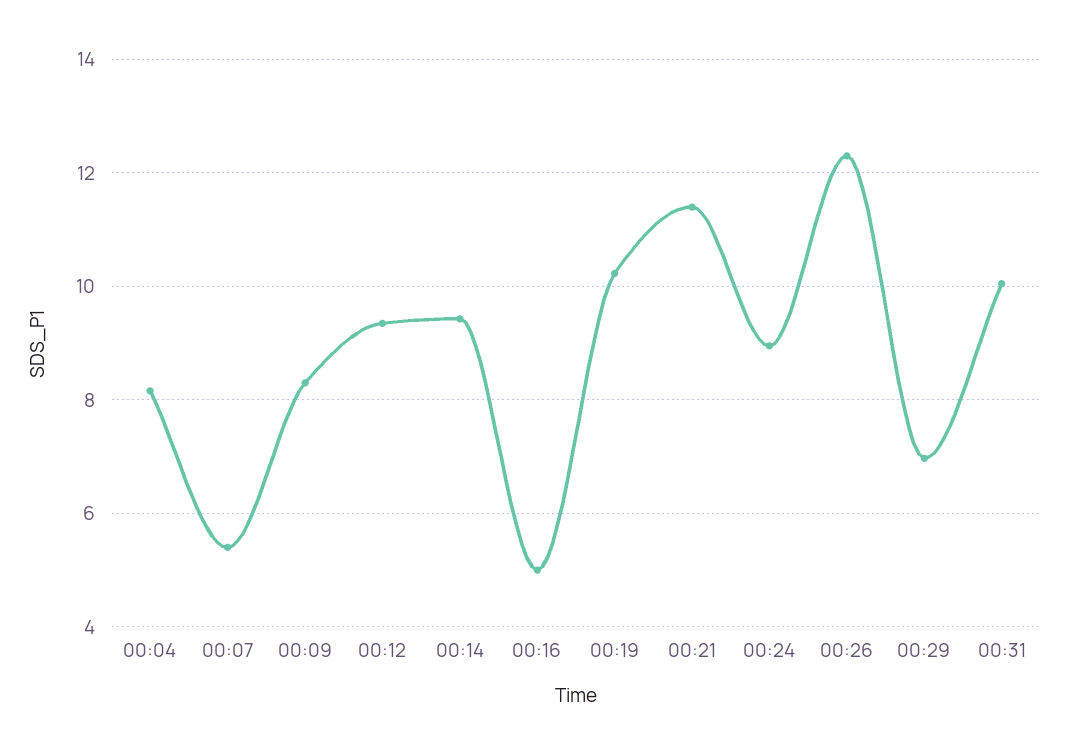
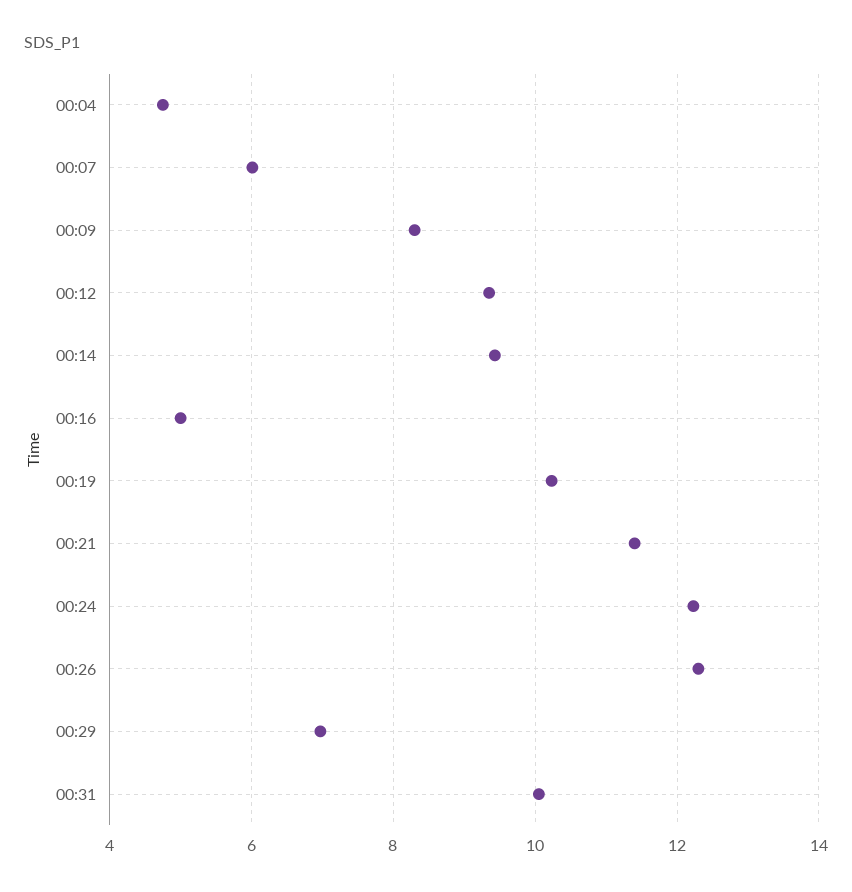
  {
-   "00:04": 8.2,
+   "00:04": 4.8,
-   "00:07": 5.4,
+   "00:07": 6,
    "00:09": 8.4,
    "00:12": 9.4,
    "00:14": 9.4,
    "00:16": 5,
    "00:19": 10.2,
    "00:21": 11.4,
-   "00:24": 9,
+   "00:24": 12.2,
    "00:26": 12.4,
    "00:29": 7,
    "00:31": 10
  }

